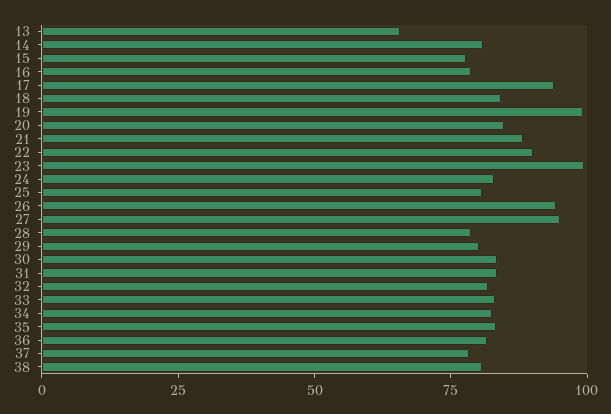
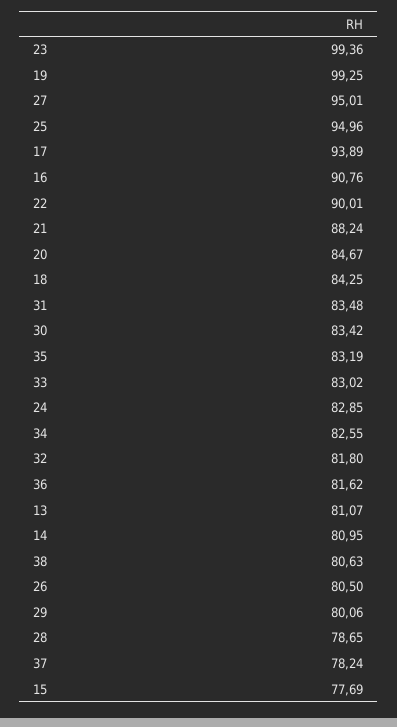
  {
-   "13": 65,
+   "13": 81.07,
    "14": 80.95,
    "15": 77.69,
-   "16": 80,
+   "16": 90.76,
    "17": 93.89,
    "18": 84.25,
    "19": 99.25,
    "20": 84.67,
    "21": 88.24,
    "22": 90.01,
    "23": 99.36,
    "24": 82.85,
-   "25": 80,
+   "25": 94.96,
-   "26": 95,
+   "26": 80.5,
    "27": 95.01,
    "28": 78.65,
    "29": 80.06,
    "30": 83.42,
    "31": 83.48,
    "32": 81.8,
    "33": 83.02,
    "34": 82.55,
    "35": 83.19,
    "36": 81.62,
    "37": 78.24,
    "38": 80.63
  }

